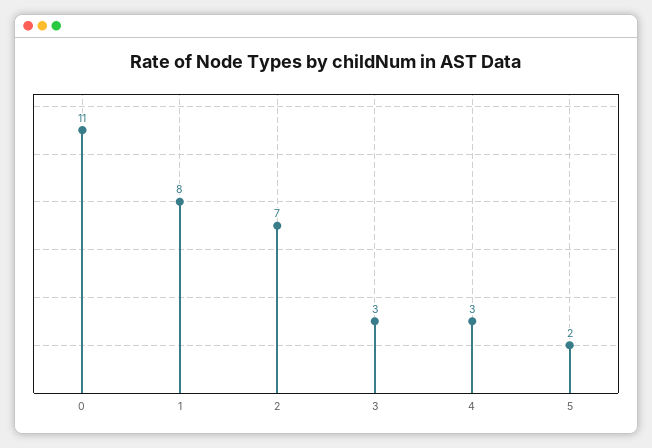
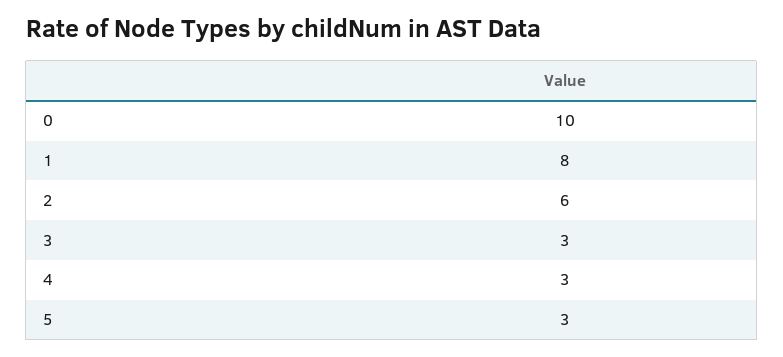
  {
-   "0": 11,
+   "0": 10,
    "1": 8,
-   "2": 7,
+   "2": 6,
    "3": 3,
    "4": 3,
-   "5": 2
+   "5": 3
  }

